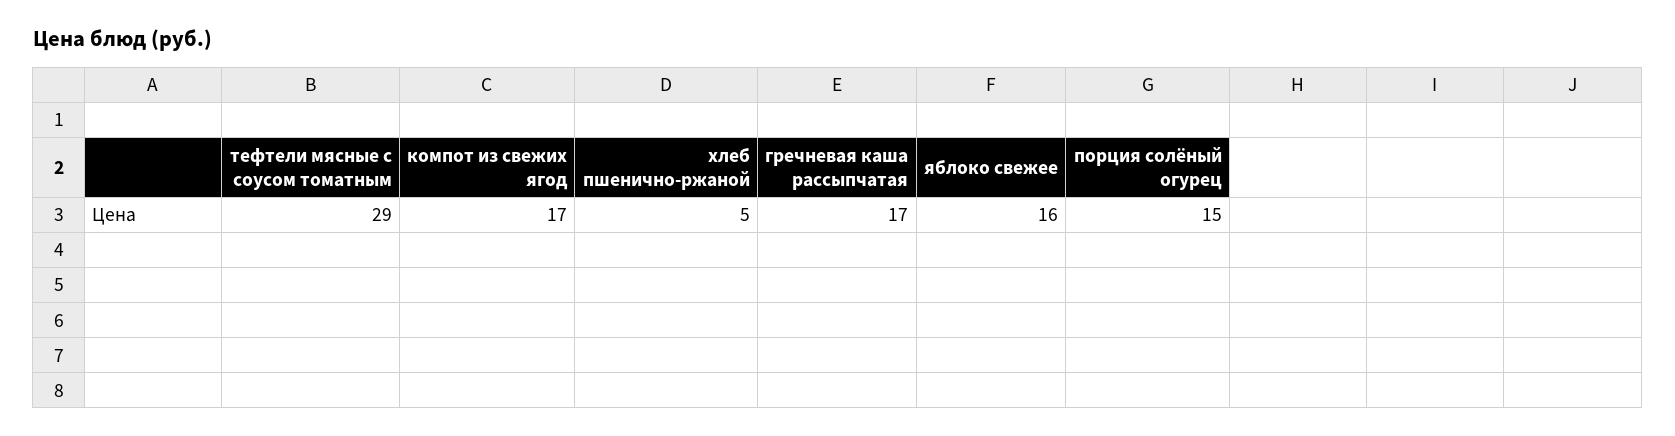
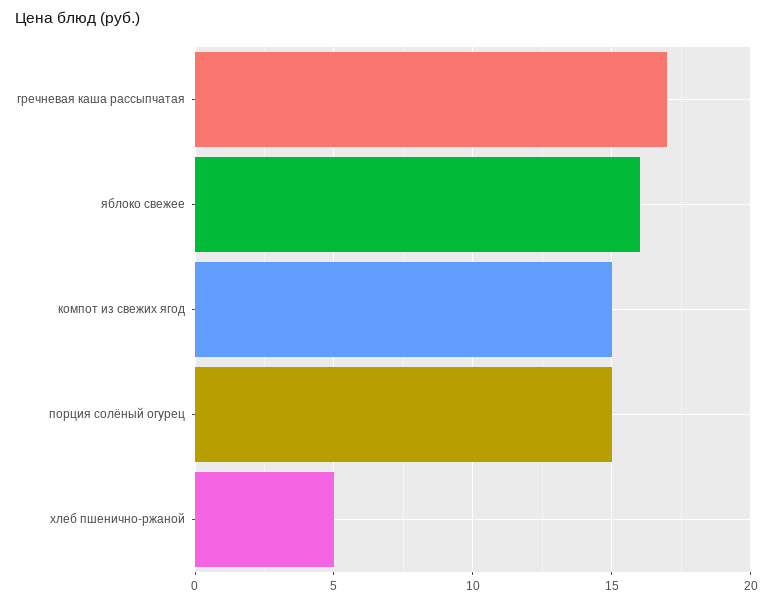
  {
-   "тефтели мясные с соусом томатным": 29,
-   "компот из свежих ягод": 17,
+   "компот из свежих ягод": 15,
    "хлеб пшенично-ржаной": 5,
    "гречневая каша рассыпчатая": 17,
    "яблоко свежее": 16,
    "порция солёный огурец": 15
  }

